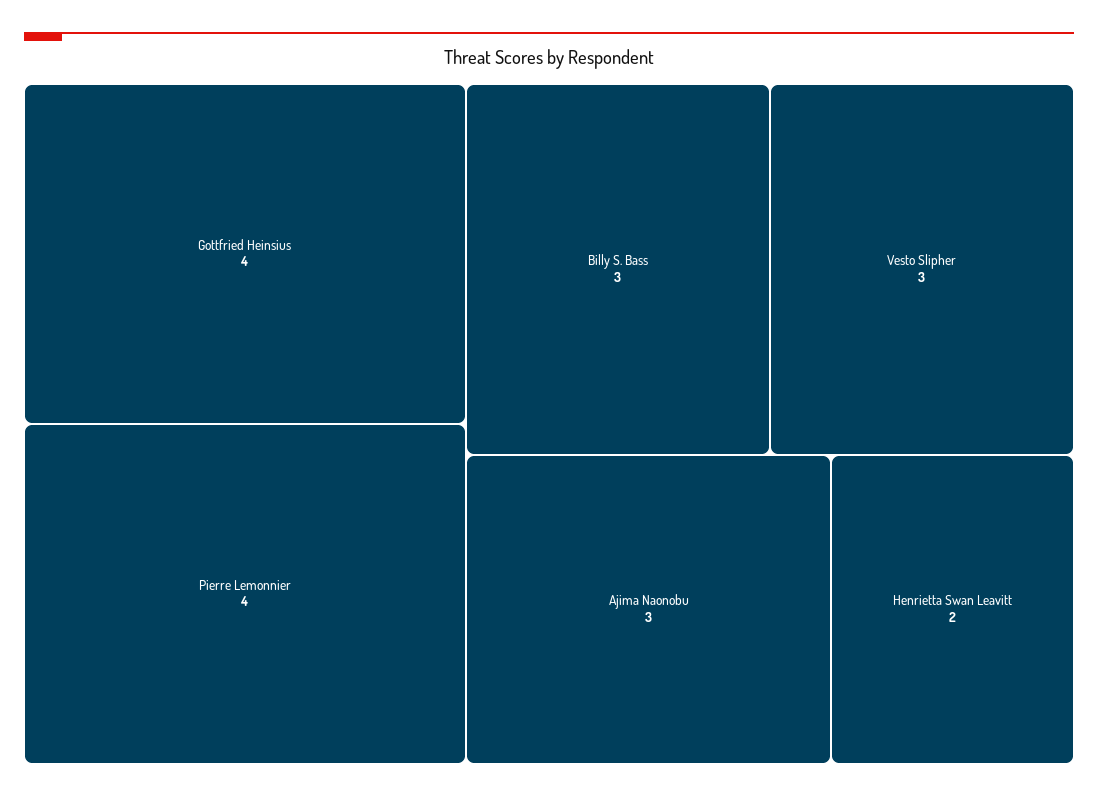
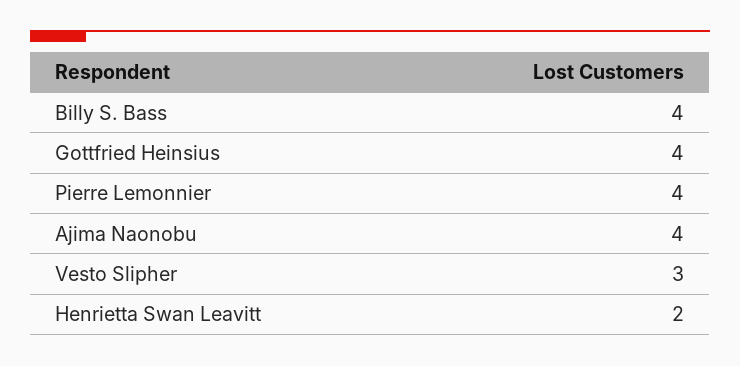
  {
    "Gottfried Heinsius": 4,
    "Pierre Lemonnier": 4,
-   "Billy S. Bass": 3,
+   "Billy S. Bass": 4,
    "Vesto Slipher": 3,
-   "Ajima Naonobu": 3,
+   "Ajima Naonobu": 4,
    "Henrietta Swan Leavitt": 2
  }

